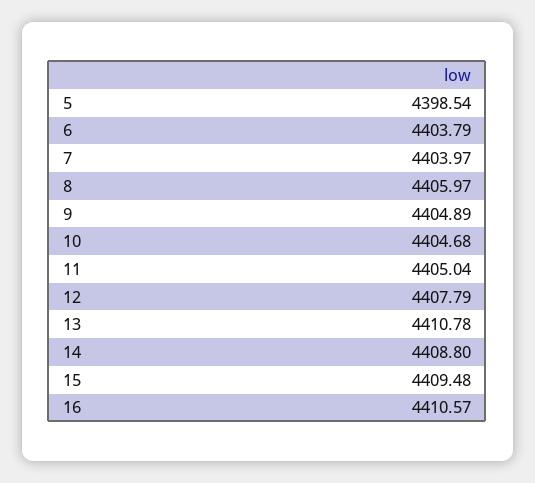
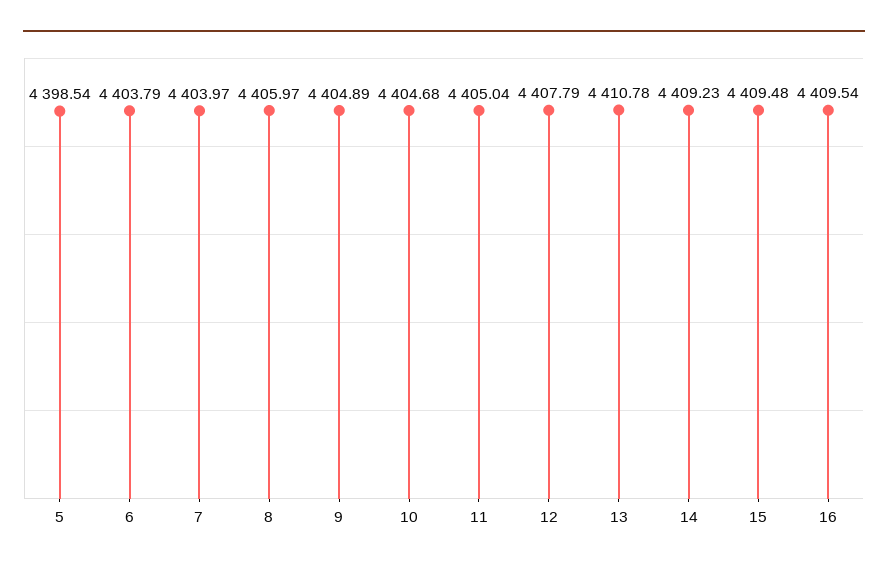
  {
    "5": 4398.54,
    "6": 4403.79,
    "7": 4403.97,
    "8": 4405.97,
    "9": 4404.89,
    "10": 4404.68,
    "11": 4405.04,
    "12": 4407.79,
    "13": 4410.78,
-   "14": 4408.8,
+   "14": 4409.23,
    "15": 4409.48,
-   "16": 4410.57
+   "16": 4409.54
  }

